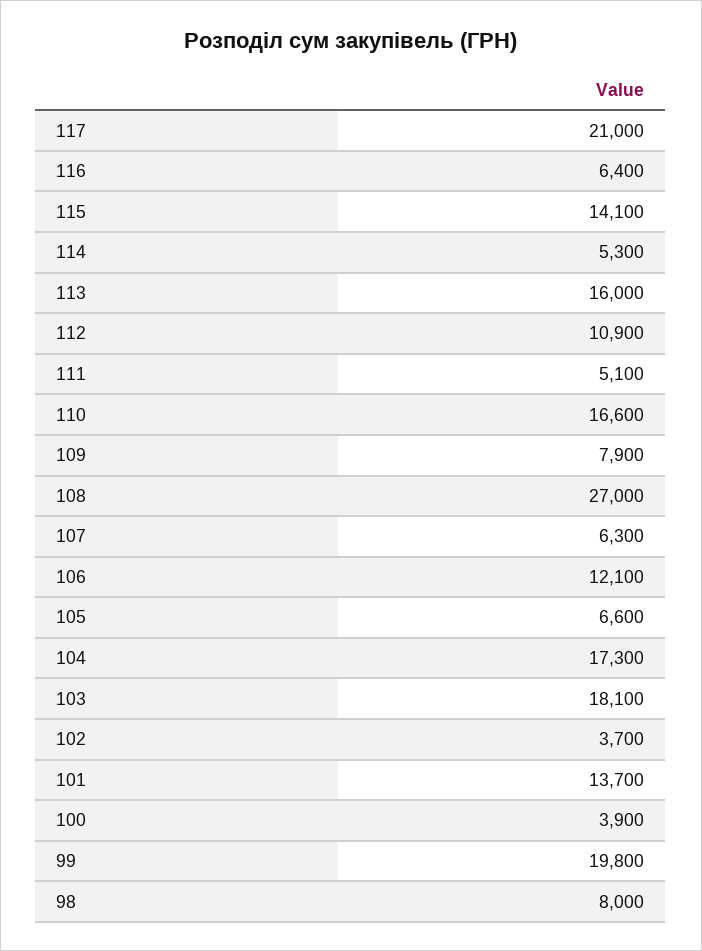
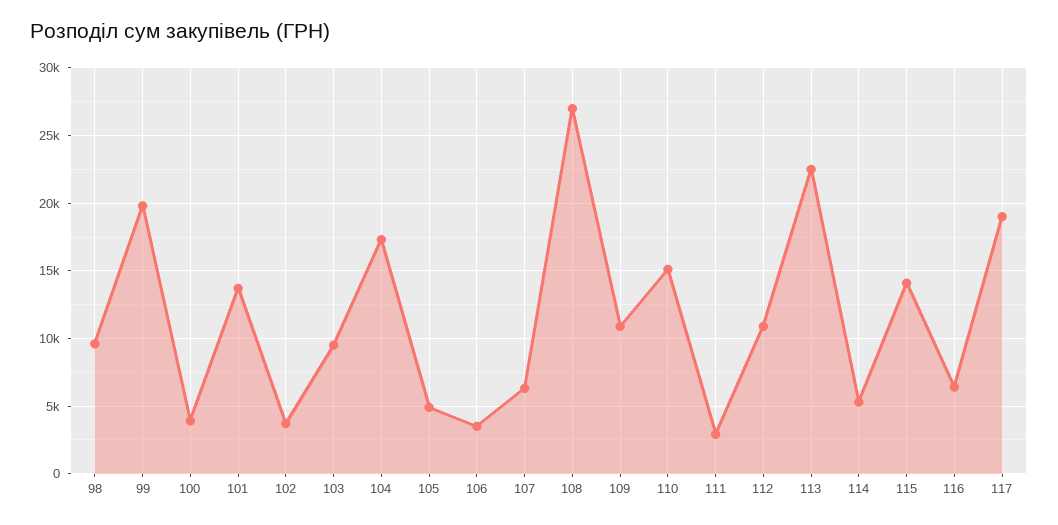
  {
-   "117": 21000,
+   "117": 19000,
    "116": 6400,
    "115": 14100,
    "114": 5300,
-   "113": 16000,
+   "113": 22500,
    "112": 10900,
-   "111": 5100,
+   "111": 3000,
-   "110": 16600,
+   "110": 15000,
-   "109": 7900,
+   "109": 11000,
    "108": 27000,
    "107": 6300,
-   "106": 12100,
+   "106": 3500,
-   "105": 6600,
+   "105": 5000,
    "104": 17300,
-   "103": 18100,
+   "103": 9500,
    "102": 3700,
    "101": 13700,
    "100": 3900,
    "99": 19800,
-   "98": 8000
+   "98": 9500
  }

